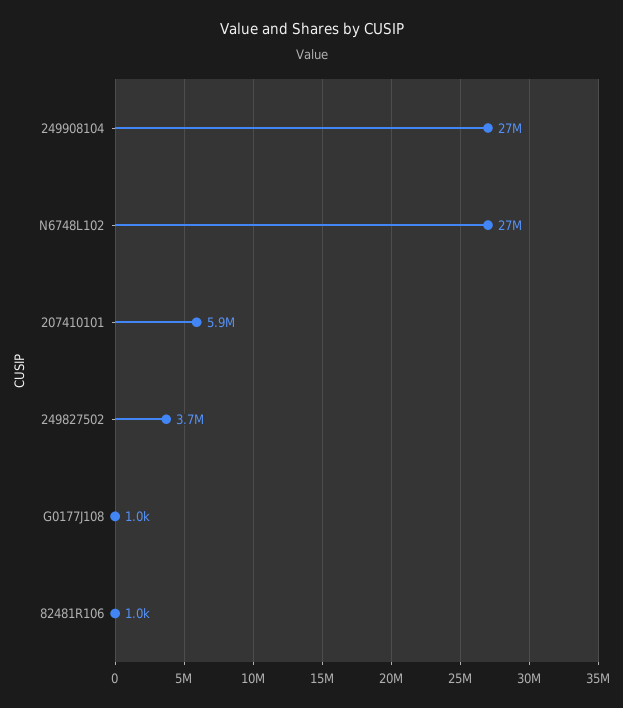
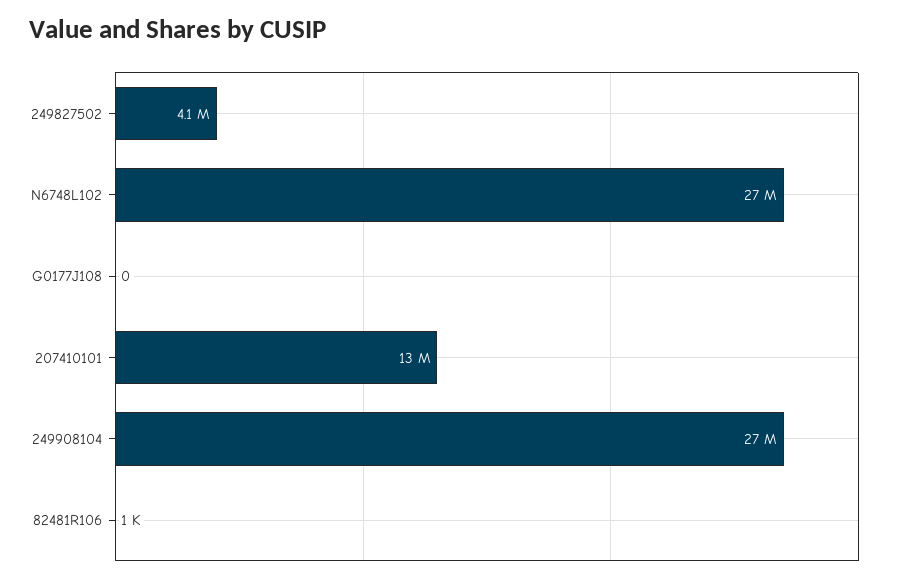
  {
    "249908104": 27000000,
    "N6748L102": 27000000,
-   "207410101": 5900000,
+   "207410101": 13000000,
-   "249827502": 3700000,
+   "249827502": 4100000,
-   "G0177J108": 1000,
+   "G0177J108": 0,
    "82481R106": 1000
  }

